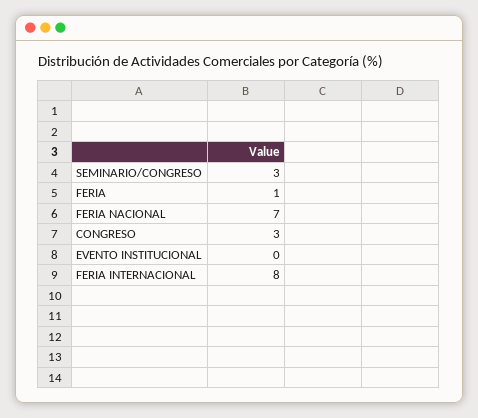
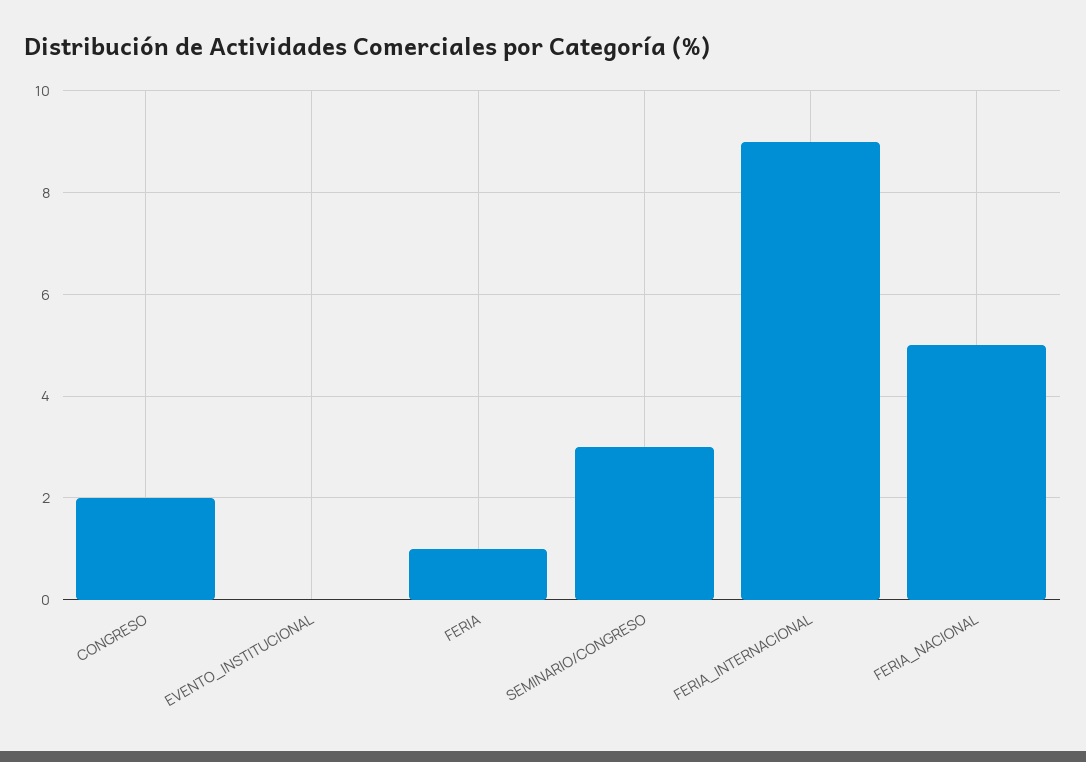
  {
    "SEMINARIO/CONGRESO": 3,
    "FERIA": 1,
-   "FERIA NACIONAL": 7,
+   "FERIA NACIONAL": 5,
-   "CONGRESO": 3,
+   "CONGRESO": 2,
    "EVENTO INSTITUCIONAL": 0,
-   "FERIA INTERNACIONAL": 8
+   "FERIA INTERNACIONAL": 9
  }

